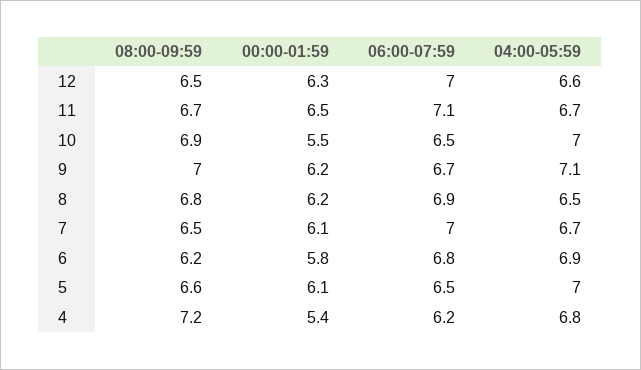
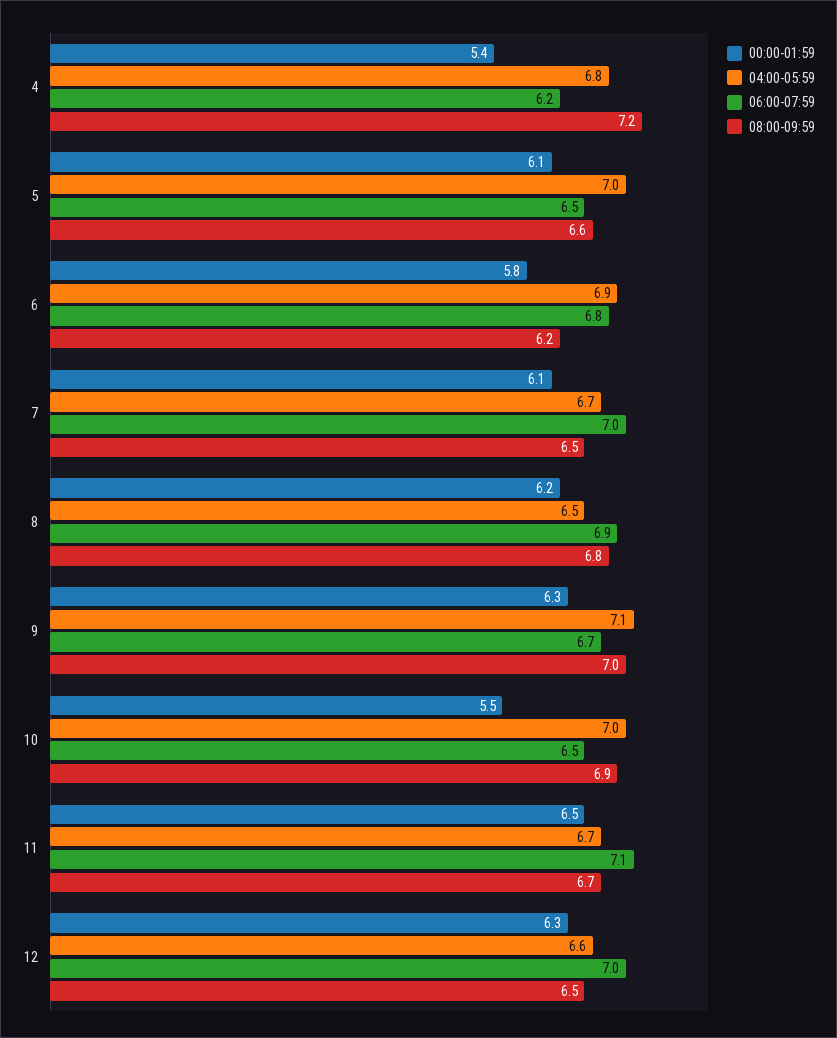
  {
    "08:00-09:59": {
      "12": 6.5,
      "11": 6.7,
      "10": 6.9,
      "9": 7,
      "8": 6.8,
      "7": 6.5,
      "6": 6.2,
      "5": 6.6,
      "4": 7.2
    },
    "00:00-01:59": {
      "12": 6.3,
      "11": 6.5,
      "10": 5.5,
-     "9": 6.2,
+     "9": 6.3,
      "8": 6.2,
      "7": 6.1,
      "6": 5.8,
      "5": 6.1,
      "4": 5.4
    },
    "06:00-07:59": {
      "12": 7,
      "11": 7.1,
      "10": 6.5,
      "9": 6.7,
      "8": 6.9,
      "7": 7,
      "6": 6.8,
      "5": 6.5,
      "4": 6.2
    },
    "04:00-05:59": {
      "12": 6.6,
      "11": 6.7,
      "10": 7,
      "9": 7.1,
      "8": 6.5,
      "7": 6.7,
      "6": 6.9,
      "5": 7,
      "4": 6.8
    }
  }

